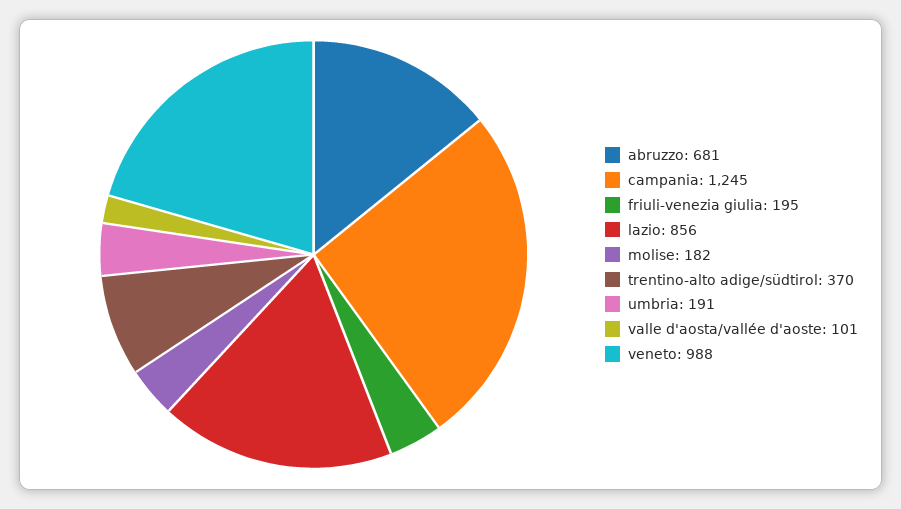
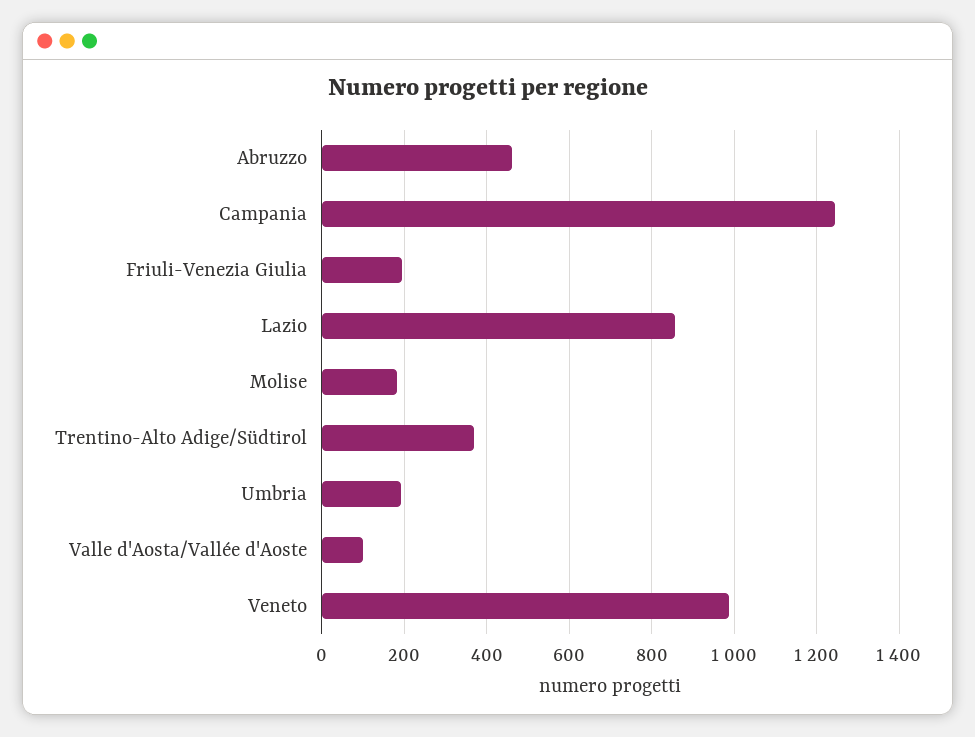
  {
-   "abruzzo": 681,
+   "abruzzo": 460,
    "campania": 1245,
    "friuli-venezia giulia": 195,
    "lazio": 856,
    "molise": 182,
    "trentino-alto adige/südtirol": 370,
    "umbria": 191,
    "valle d'aosta/vallée d'aoste": 101,
    "veneto": 988
  }

